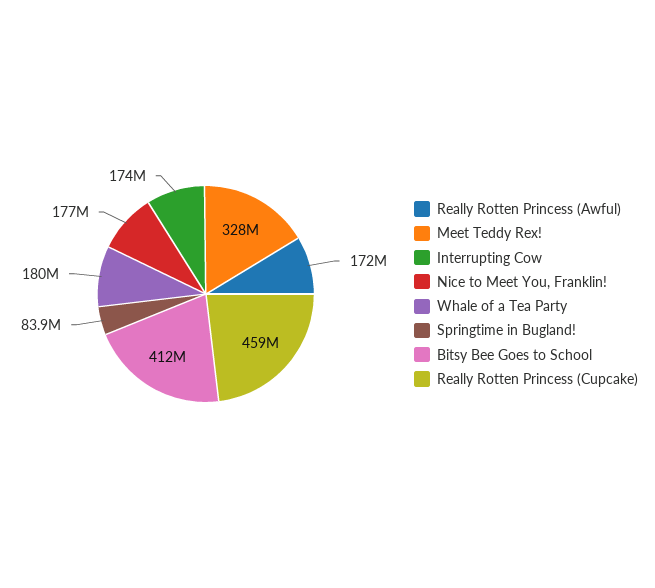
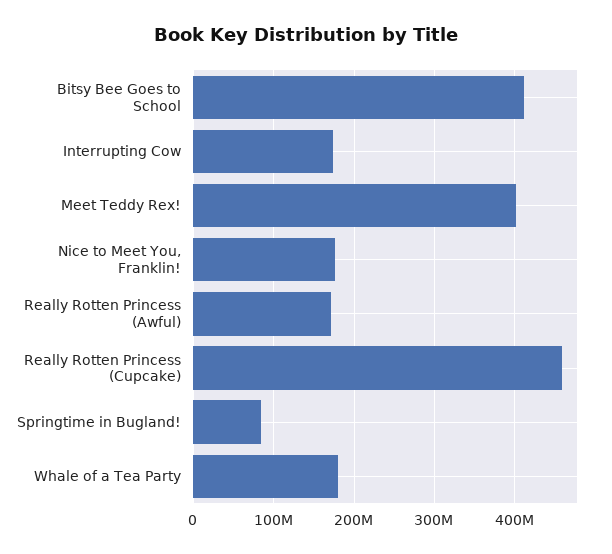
  {
    "Really Rotten Princess (Awful)": 172000000,
-   "Meet Teddy Rex!": 328000000,
+   "Meet Teddy Rex!": 400000000,
    "Interrupting Cow": 174000000,
    "Nice to Meet You, Franklin!": 177000000,
    "Whale of a Tea Party": 180000000,
    "Springtime in Bugland!": 83900000,
    "Bitsy Bee Goes to School": 412000000,
    "Really Rotten Princess (Cupcake)": 459000000
  }

